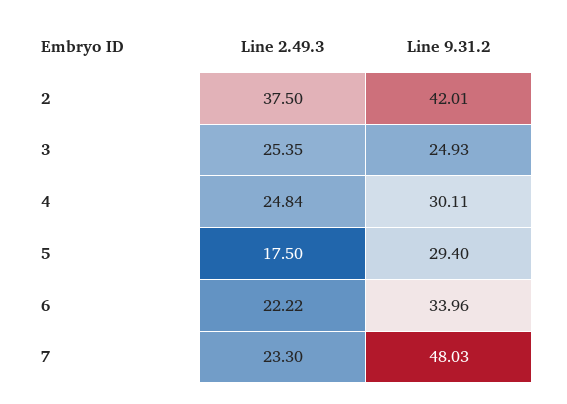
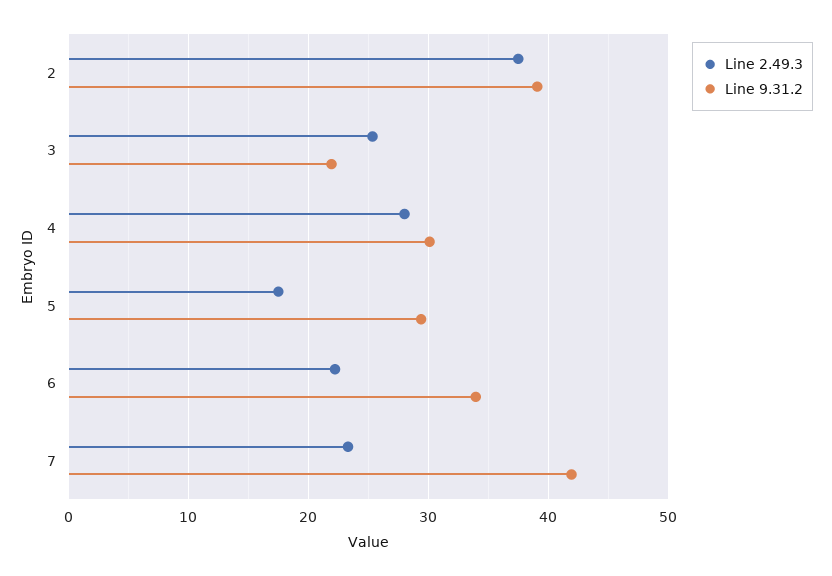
  {
    "Line 2.49.3": {
      "2": 37.5,
      "3": 25.35,
-     "4": 24.84,
+     "4": 28,
      "5": 17.5,
      "6": 22.22,
      "7": 23.3
    },
    "Line 9.31.2": {
-     "2": 42.01,
+     "2": 39,
-     "3": 24.93,
+     "3": 22,
      "4": 30.11,
      "5": 29.4,
      "6": 33.96,
-     "7": 48.03
+     "7": 42
    }
  }

